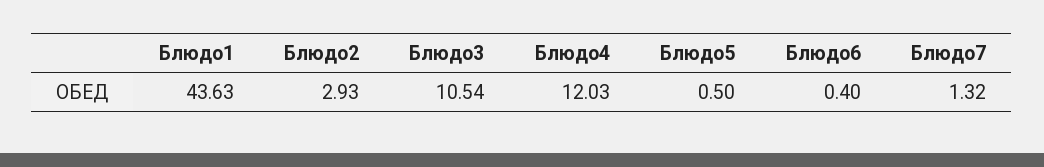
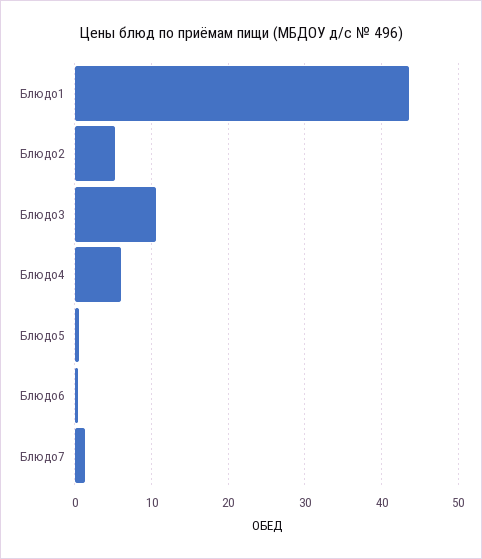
  {
    "Блюдо1": 43.63,
-   "Блюдо2": 2.93,
+   "Блюдо2": 5,
    "Блюдо3": 10.54,
-   "Блюдо4": 12.03,
+   "Блюдо4": 6,
    "Блюдо5": 0.5,
    "Блюдо6": 0.4,
    "Блюдо7": 1.32
  }

